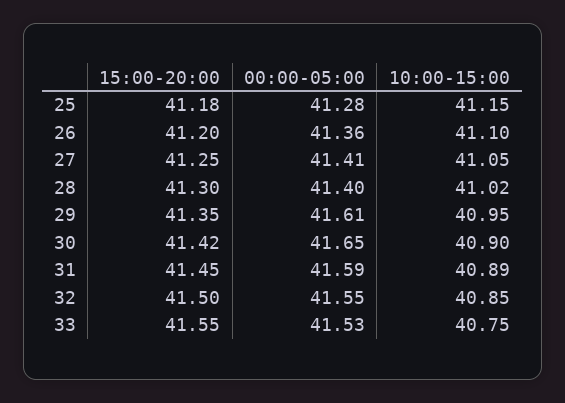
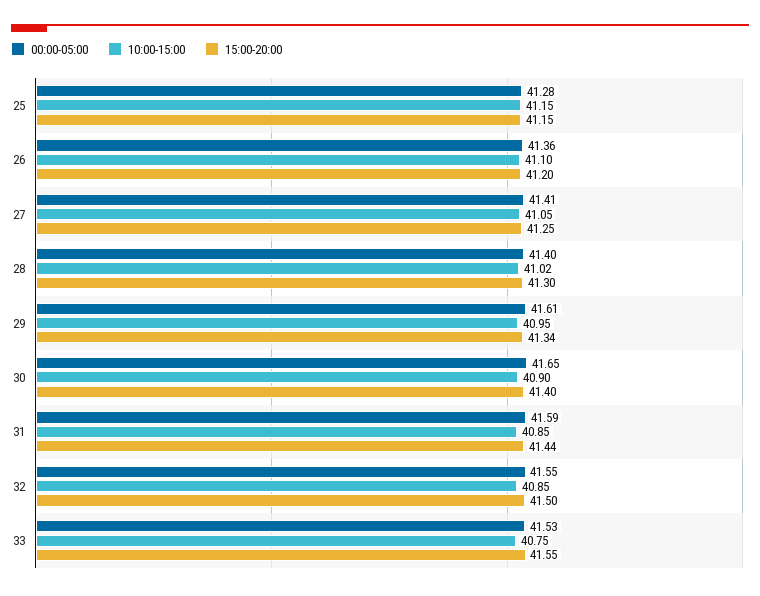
  {
    "15:00-20:00": {
-     "25": 41.18,
+     "25": 41.15,
      "26": 41.2,
      "27": 41.25,
      "28": 41.3,
-     "29": 41.35,
+     "29": 41.34,
-     "30": 41.42,
+     "30": 41.4,
-     "31": 41.45,
+     "31": 41.44,
      "32": 41.5,
      "33": 41.55
    },
    "00:00-05:00": {
      "25": 41.28,
      "26": 41.36,
      "27": 41.41,
      "28": 41.4,
      "29": 41.61,
      "30": 41.65,
      "31": 41.59,
      "32": 41.55,
      "33": 41.53
    },
    "10:00-15:00": {
      "25": 41.15,
      "26": 41.1,
      "27": 41.05,
      "28": 41.02,
      "29": 40.95,
      "30": 40.9,
-     "31": 40.89,
+     "31": 40.85,
      "32": 40.85,
      "33": 40.75
    }
  }

